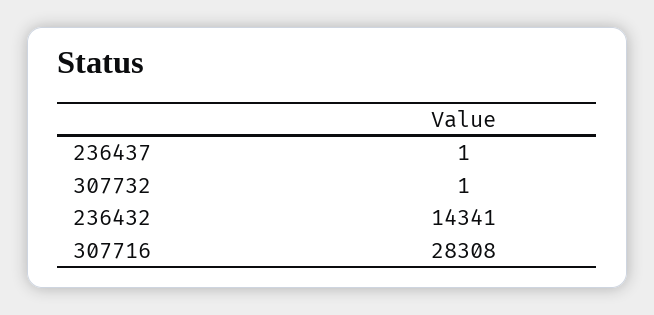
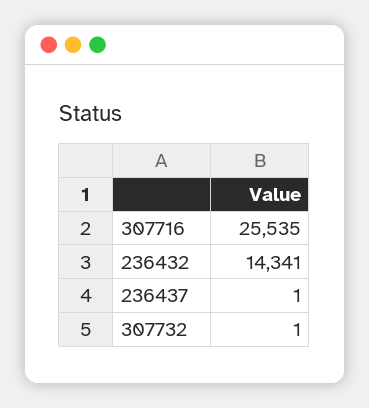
  {
    "236437": 1,
    "307732": 1,
    "236432": 14341,
-   "307716": 28308
+   "307716": 25535
  }

